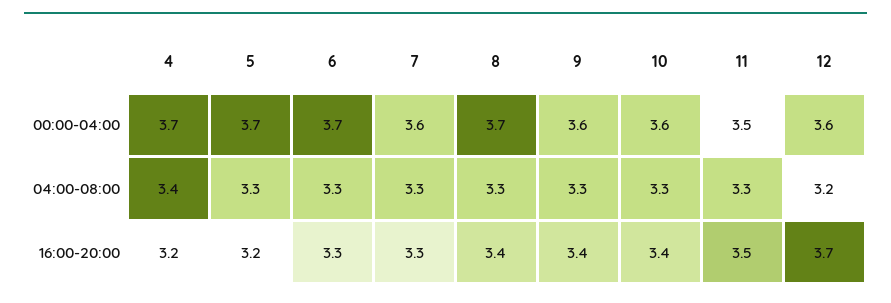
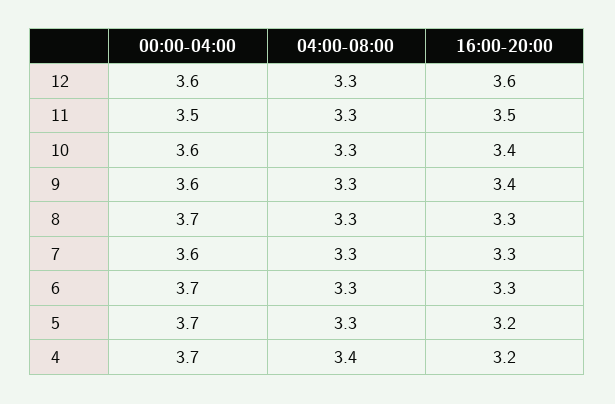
  {
    "4": {
      "00:00-04:00": 3.7,
      "04:00-08:00": 3.4,
      "16:00-20:00": 3.2
    },
    "5": {
      "00:00-04:00": 3.7,
      "04:00-08:00": 3.3,
      "16:00-20:00": 3.2
    },
    "6": {
      "00:00-04:00": 3.7,
      "04:00-08:00": 3.3,
      "16:00-20:00": 3.3
    },
    "7": {
      "00:00-04:00": 3.6,
      "04:00-08:00": 3.3,
      "16:00-20:00": 3.3
    },
    "8": {
      "00:00-04:00": 3.7,
      "04:00-08:00": 3.3,
-     "16:00-20:00": 3.4
+     "16:00-20:00": 3.3
    },
    "9": {
      "00:00-04:00": 3.6,
      "04:00-08:00": 3.3,
      "16:00-20:00": 3.4
    },
    "10": {
      "00:00-04:00": 3.6,
      "04:00-08:00": 3.3,
      "16:00-20:00": 3.4
    },
    "11": {
      "00:00-04:00": 3.5,
      "04:00-08:00": 3.3,
      "16:00-20:00": 3.5
    },
    "12": {
      "00:00-04:00": 3.6,
-     "04:00-08:00": 3.2,
+     "04:00-08:00": 3.3,
-     "16:00-20:00": 3.7
+     "16:00-20:00": 3.6
    }
  }

